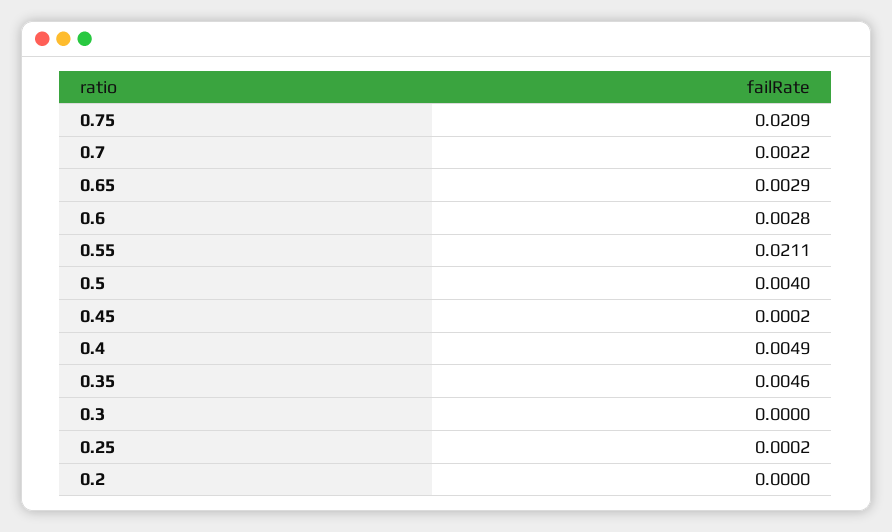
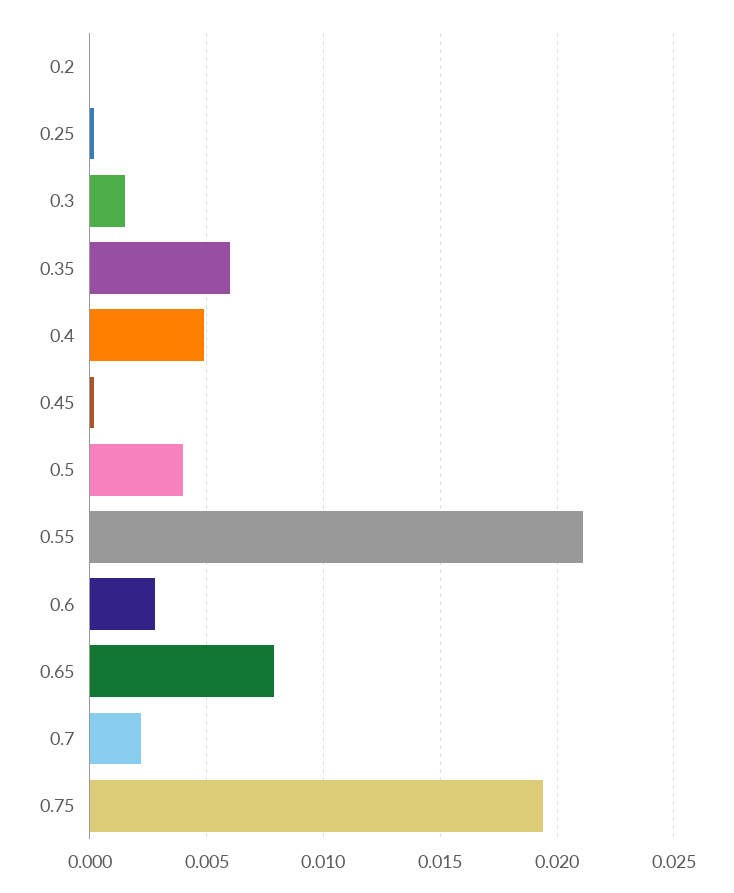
  {
-   "0.75": 0.0209,
+   "0.75": 0.0195,
    "0.7": 0.0022,
-   "0.65": 0.0029,
+   "0.65": 0.008,
    "0.6": 0.0028,
    "0.55": 0.0211,
    "0.5": 0.004,
    "0.45": 0.0002,
    "0.4": 0.0049,
-   "0.35": 0.0046,
+   "0.35": 0.006,
-   "0.3": 0,
+   "0.3": 0.0015,
    "0.25": 0.0002,
    "0.2": 0
  }

